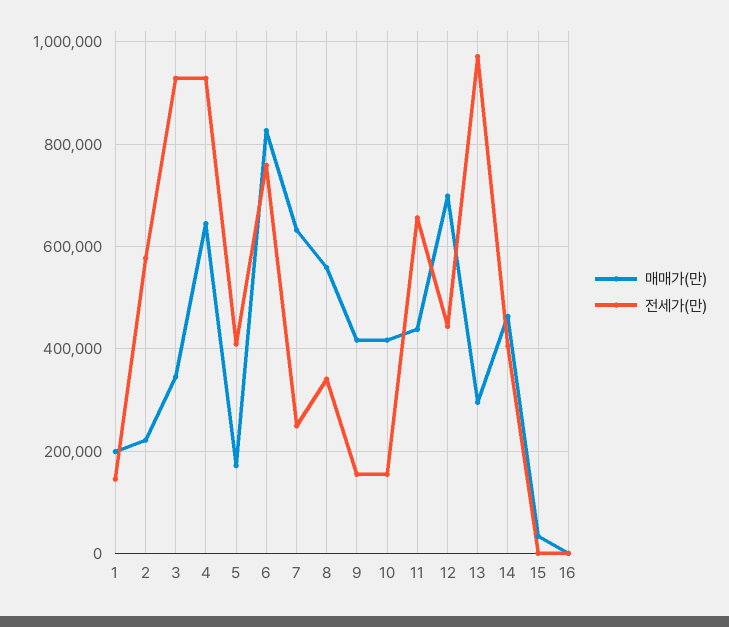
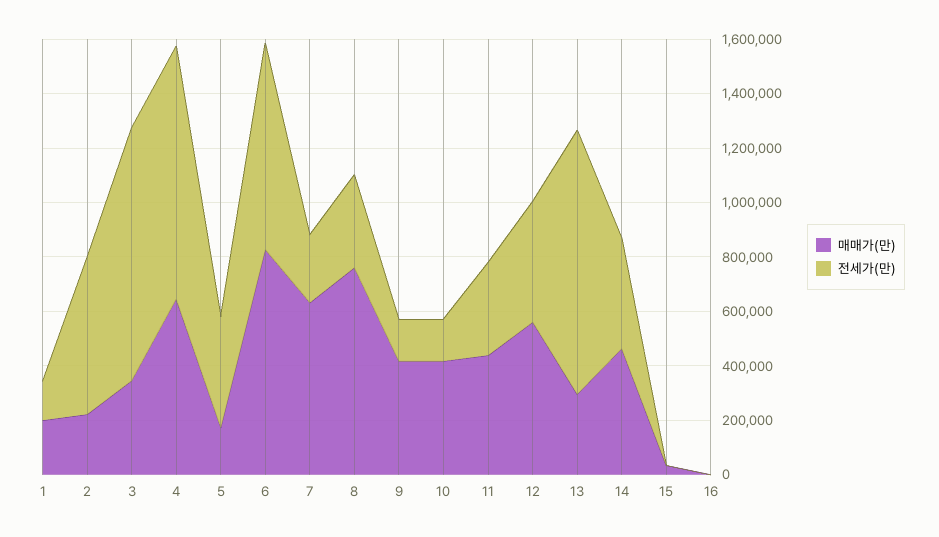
  {
    "매매가(만)": {
      "1": 200000,
      "2": 220000,
      "3": 340000,
      "4": 640000,
      "5": 180000,
      "6": 820000,
      "7": 640000,
-     "8": 560000,
+     "8": 750000,
      "9": 420000,
      "10": 420000,
      "11": 440000,
-     "12": 700000,
+     "12": 550000,
      "13": 300000,
      "14": 460000,
      "15": 40000,
      "16": 0
    },
    "전세가(만)": {
      "1": 140000,
      "2": 580000,
      "3": 920000,
      "4": 920000,
      "5": 400000,
      "6": 760000,
      "7": 240000,
      "8": 340000,
      "9": 160000,
      "10": 160000,
-     "11": 660000,
+     "11": 350000,
      "12": 440000,
      "13": 980000,
      "14": 400000,
      "15": 0,
      "16": 0
    }
  }

